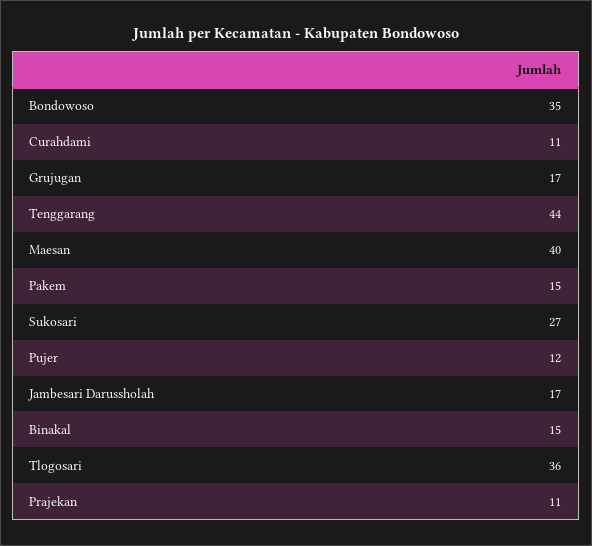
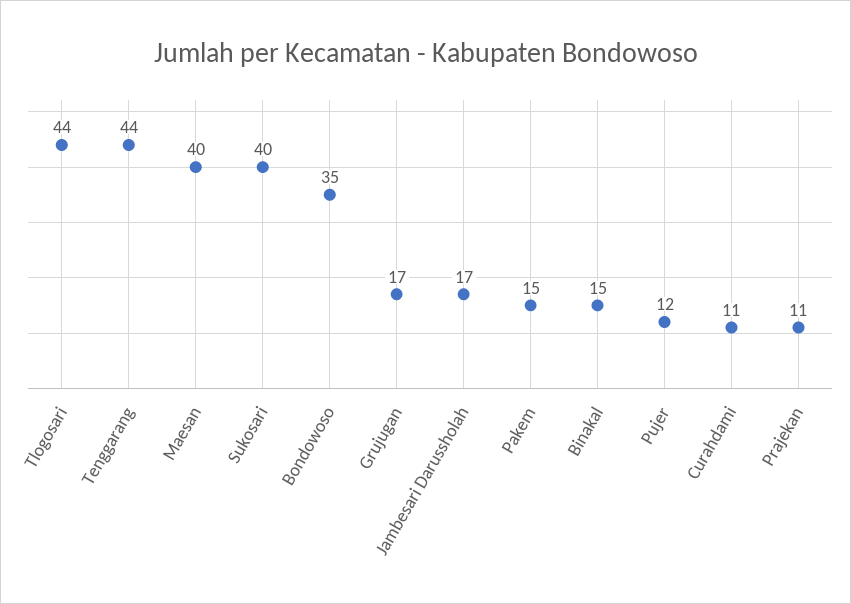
  {
    "Bondowoso": 35,
    "Curahdami": 11,
    "Grujugan": 17,
    "Tenggarang": 44,
    "Maesan": 40,
    "Pakem": 15,
-   "Sukosari": 27,
+   "Sukosari": 40,
    "Pujer": 12,
    "Jambesari Darussholah": 17,
    "Binakal": 15,
-   "Tlogosari": 36,
+   "Tlogosari": 44,
    "Prajekan": 11
  }

